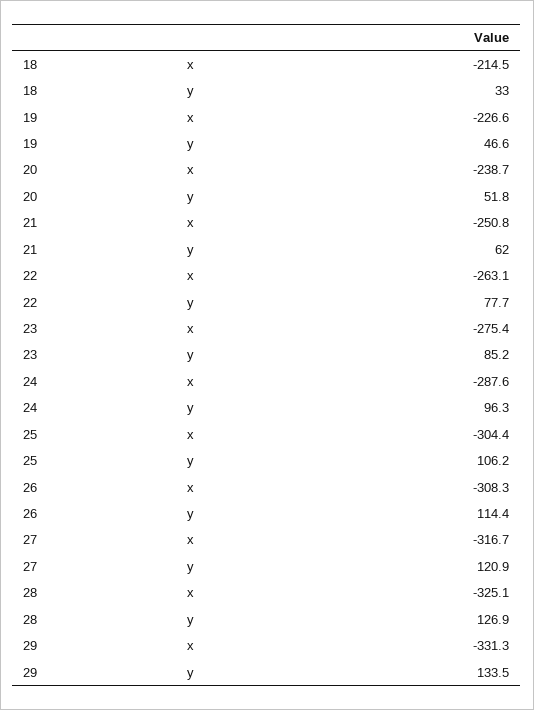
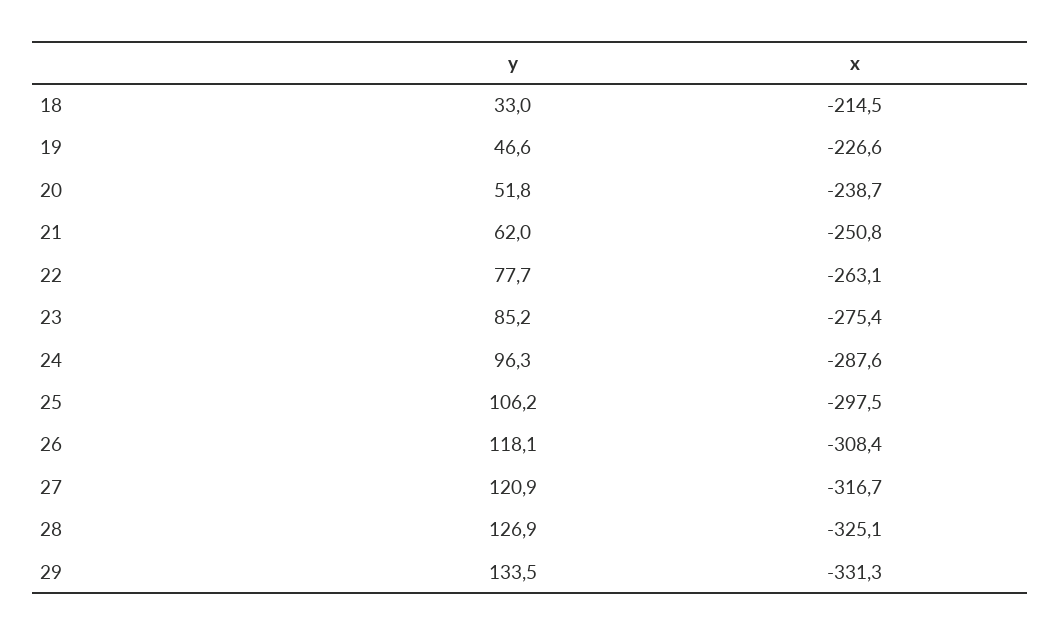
  {
    "18": {
      "x": -214.5,
      "y": 33
    },
    "19": {
      "x": -226.6,
      "y": 46.6
    },
    "20": {
      "x": -238.7,
      "y": 51.8
    },
    "21": {
      "x": -250.8,
      "y": 62
    },
    "22": {
      "x": -263.1,
      "y": 77.7
    },
    "23": {
      "x": -275.4,
      "y": 85.2
    },
    "24": {
      "x": -287.6,
      "y": 96.3
    },
    "25": {
-     "x": -304.4,
+     "x": -297.5,
      "y": 106.2
    },
    "26": {
-     "x": -308.3,
+     "x": -308.4,
-     "y": 114.4
+     "y": 118.1
    },
    "27": {
      "x": -316.7,
      "y": 120.9
    },
    "28": {
      "x": -325.1,
      "y": 126.9
    },
    "29": {
      "x": -331.3,
      "y": 133.5
    }
  }

